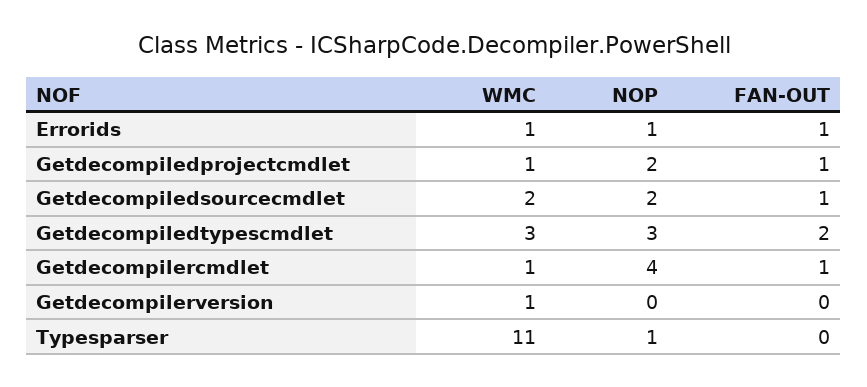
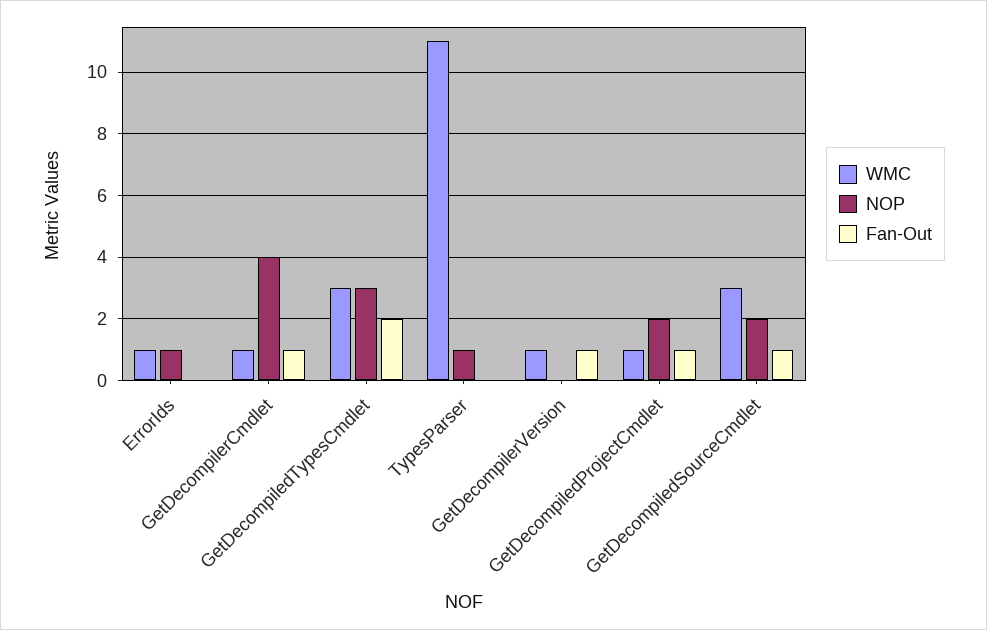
  {
    "WMC": {
      "Errorids": 1,
      "Getdecompiledprojectcmdlet": 1,
-     "Getdecompiledsourcecmdlet": 2,
+     "Getdecompiledsourcecmdlet": 3,
      "Getdecompiledtypescmdlet": 3,
      "Getdecompilercmdlet": 1,
      "Getdecompilerversion": 1,
      "Typesparser": 11
    },
    "NOP": {
      "Errorids": 1,
      "Getdecompiledprojectcmdlet": 2,
      "Getdecompiledsourcecmdlet": 2,
      "Getdecompiledtypescmdlet": 3,
      "Getdecompilercmdlet": 4,
      "Getdecompilerversion": 0,
      "Typesparser": 1
    },
    "FAN-OUT": {
-     "Errorids": 1,
+     "Errorids": 0,
      "Getdecompiledprojectcmdlet": 1,
      "Getdecompiledsourcecmdlet": 1,
      "Getdecompiledtypescmdlet": 2,
      "Getdecompilercmdlet": 1,
-     "Getdecompilerversion": 0,
+     "Getdecompilerversion": 1,
      "Typesparser": 0
    }
  }

